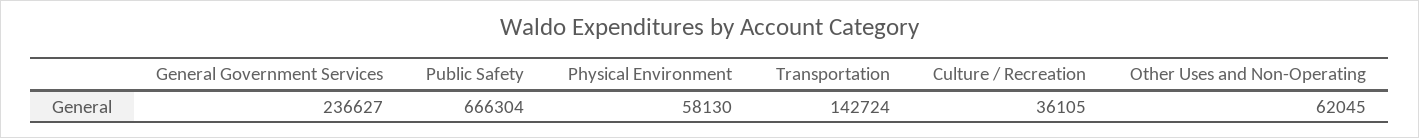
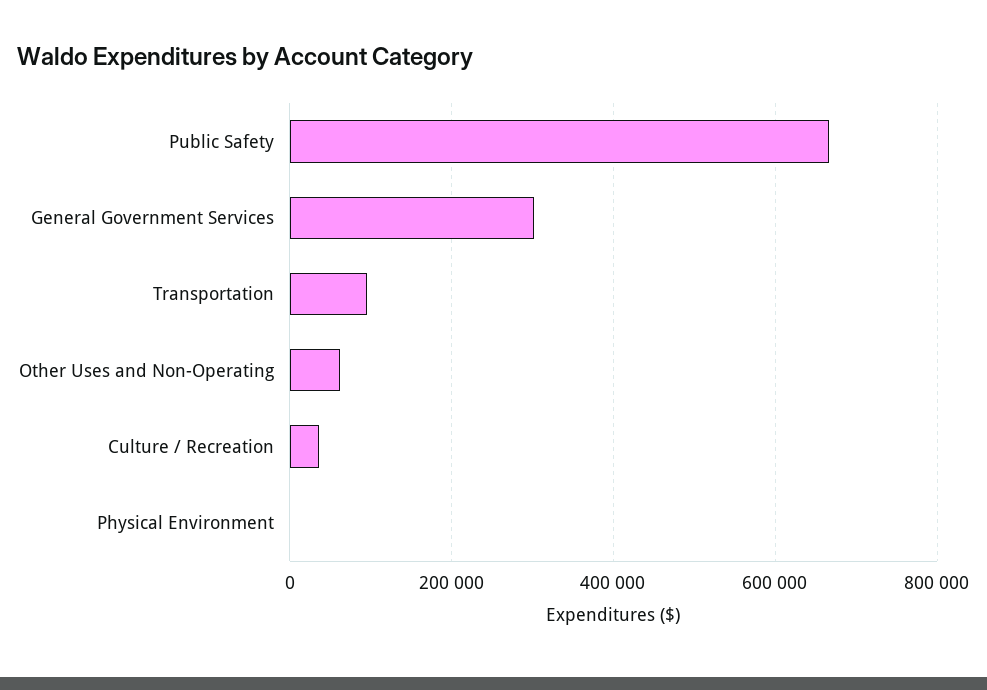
  {
-   "General Government Services": 236627,
+   "General Government Services": 300000,
    "Public Safety": 666304,
-   "Physical Environment": 58130,
+   "Physical Environment": 0,
-   "Transportation": 142724,
+   "Transportation": 100000,
    "Culture / Recreation": 36105,
    "Other Uses and Non-Operating": 62045
  }

